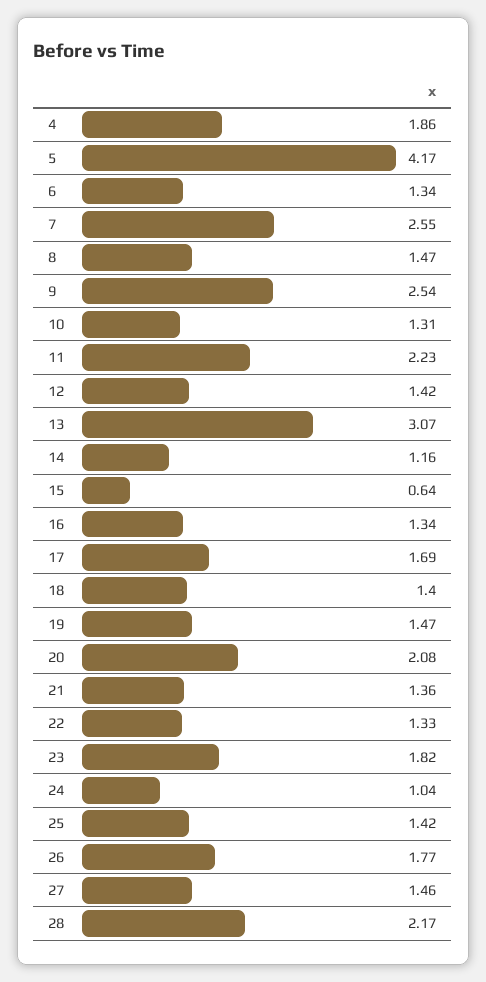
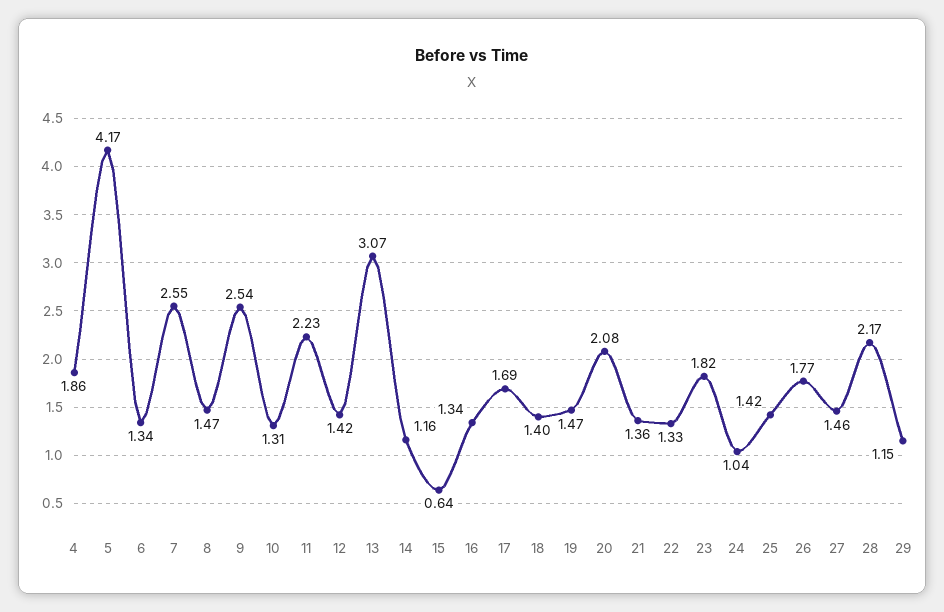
  {
    "4": 1.86,
    "5": 4.17,
    "6": 1.34,
    "7": 2.55,
    "8": 1.47,
    "9": 2.54,
    "10": 1.31,
    "11": 2.23,
    "12": 1.42,
    "13": 3.07,
    "14": 1.16,
    "15": 0.64,
    "16": 1.34,
    "17": 1.69,
    "18": 1.4,
    "19": 1.47,
    "20": 2.08,
    "21": 1.36,
    "22": 1.33,
    "23": 1.82,
    "24": 1.04,
    "25": 1.42,
    "26": 1.77,
    "27": 1.46,
-   "28": 2.17
+   "28": 2.17,
+   "29": 1.15
  }

